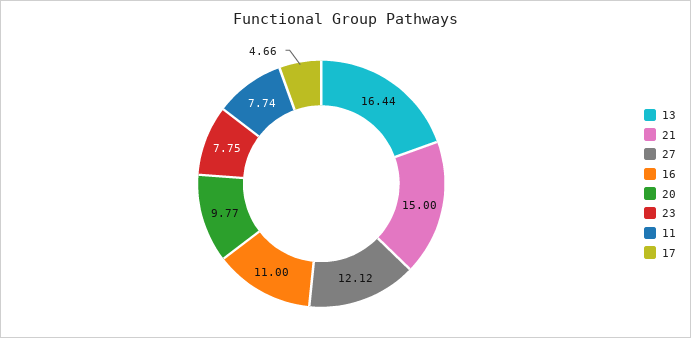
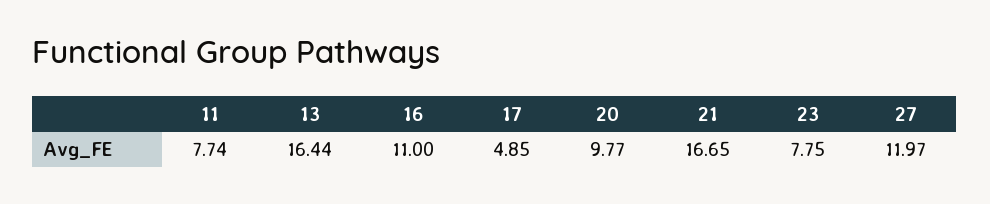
  {
    "13": 16.44,
-   "21": 15,
+   "21": 16.65,
-   "27": 12.12,
+   "27": 11.97,
    "16": 11,
    "20": 9.77,
    "23": 7.75,
    "11": 7.74,
-   "17": 4.66
+   "17": 4.85
  }

